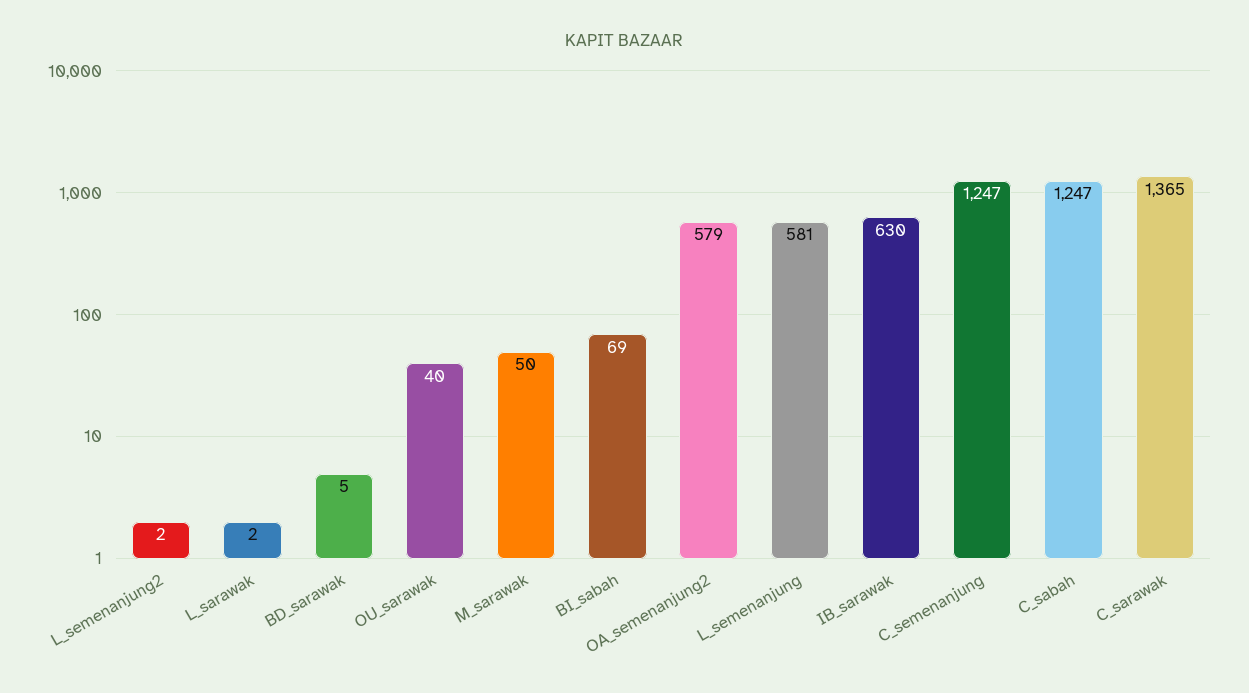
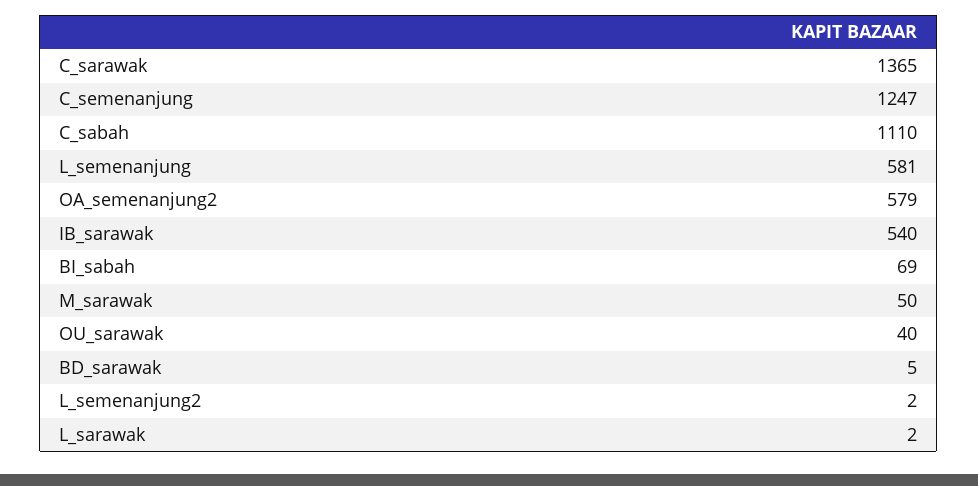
  {
    "L_semenanjung2": 2,
    "L_sarawak": 2,
    "BD_sarawak": 5,
    "OU_sarawak": 40,
    "M_sarawak": 50,
    "BI_sabah": 69,
    "OA_semenanjung2": 579,
    "L_semenanjung": 581,
-   "IB_sarawak": 630,
+   "IB_sarawak": 540,
    "C_semenanjung": 1247,
-   "C_sabah": 1247,
+   "C_sabah": 1110,
    "C_sarawak": 1365
  }

